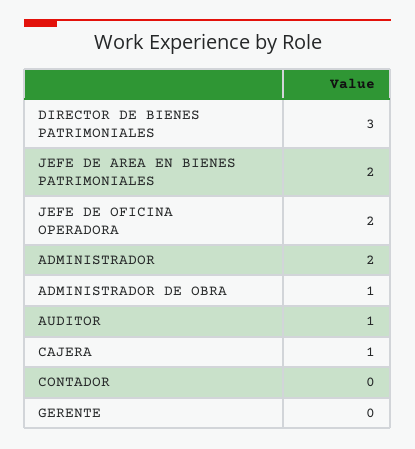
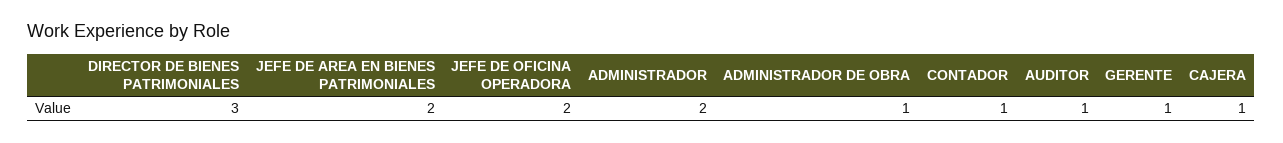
  {
    "DIRECTOR DE BIENES PATRIMONIALES": 3,
    "JEFE DE AREA EN BIENES PATRIMONIALES": 2,
    "JEFE DE OFICINA OPERADORA": 2,
    "ADMINISTRADOR": 2,
    "ADMINISTRADOR DE OBRA": 1,
    "AUDITOR": 1,
    "CAJERA": 1,
-   "CONTADOR": 0,
+   "CONTADOR": 1,
-   "GERENTE": 0
+   "GERENTE": 1
  }

